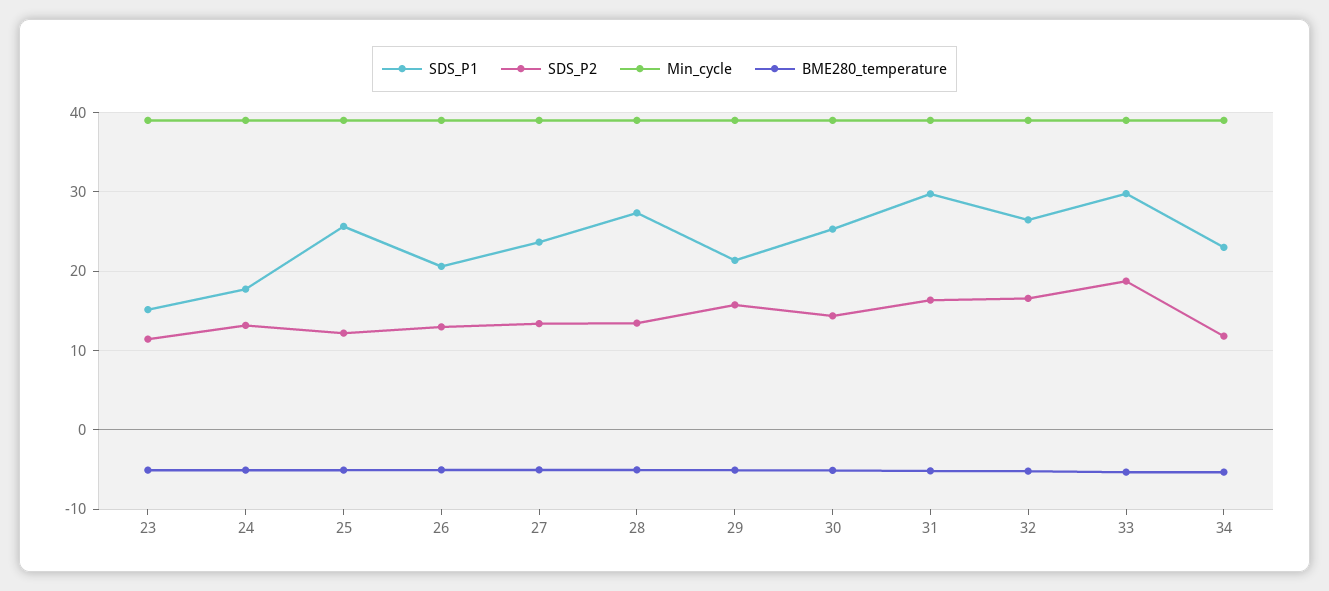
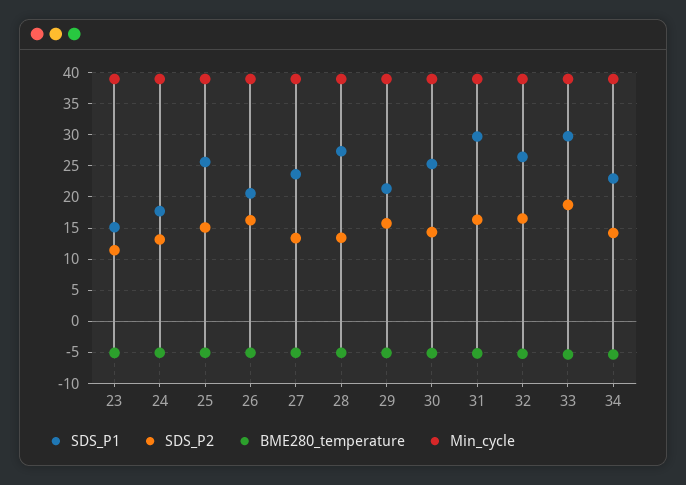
  {
    "SDS_P1": {
      "23": 15,
      "24": 18,
      "25": 26,
      "26": 21,
      "27": 24,
      "28": 27,
      "29": 21,
      "30": 25,
      "31": 30,
      "32": 26,
      "33": 30,
      "34": 23
    },
    "SDS_P2": {
      "23": 11,
      "24": 13,
-     "25": 12,
+     "25": 15,
-     "26": 13,
+     "26": 16,
      "27": 13,
      "28": 13,
      "29": 16,
      "30": 14,
      "31": 16,
      "32": 17,
      "33": 19,
-     "34": 12
+     "34": 14
    },
    "Min_cycle": {
      "23": 39,
      "24": 39,
      "25": 39,
      "26": 39,
      "27": 39,
      "28": 39,
      "29": 39,
      "30": 39,
      "31": 39,
      "32": 39,
      "33": 39,
      "34": 39
    },
    "BME280_temperature": {
      "23": -5,
      "24": -5,
      "25": -5,
      "26": -5,
      "27": -5,
      "28": -5,
      "29": -5,
      "30": -5,
      "31": -5,
      "32": -5,
      "33": -5,
      "34": -5
    }
  }

